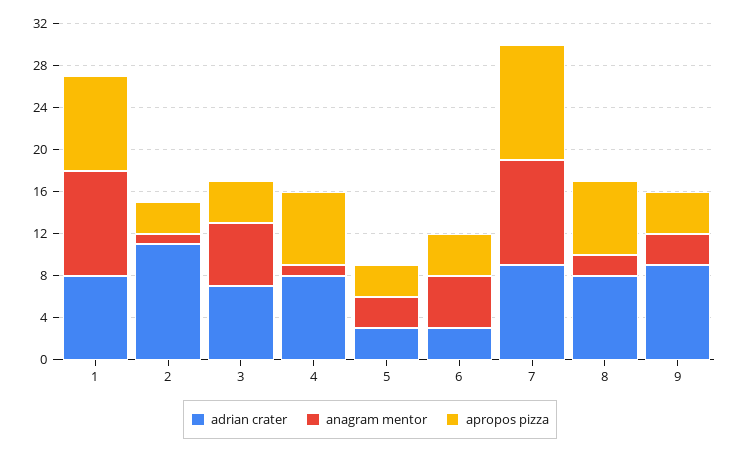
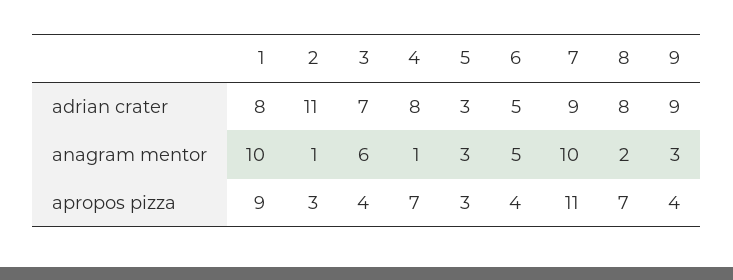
  {
    "adrian crater": {
      "1": 8,
      "2": 11,
      "3": 7,
      "4": 8,
      "5": 3,
-     "6": 3,
+     "6": 5,
      "7": 9,
      "8": 8,
      "9": 9
    },
    "anagram mentor": {
      "1": 10,
      "2": 1,
      "3": 6,
      "4": 1,
      "5": 3,
      "6": 5,
      "7": 10,
      "8": 2,
      "9": 3
    },
    "apropos pizza": {
      "1": 9,
      "2": 3,
      "3": 4,
      "4": 7,
      "5": 3,
      "6": 4,
      "7": 11,
      "8": 7,
      "9": 4
    }
  }

